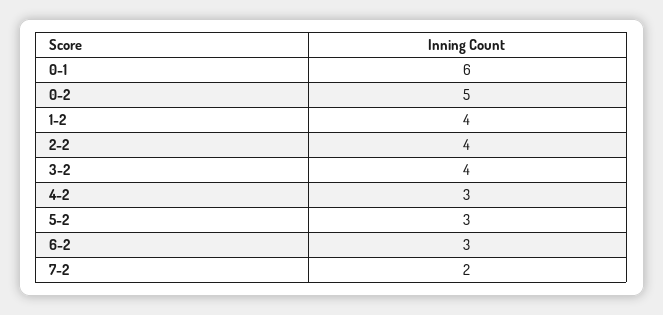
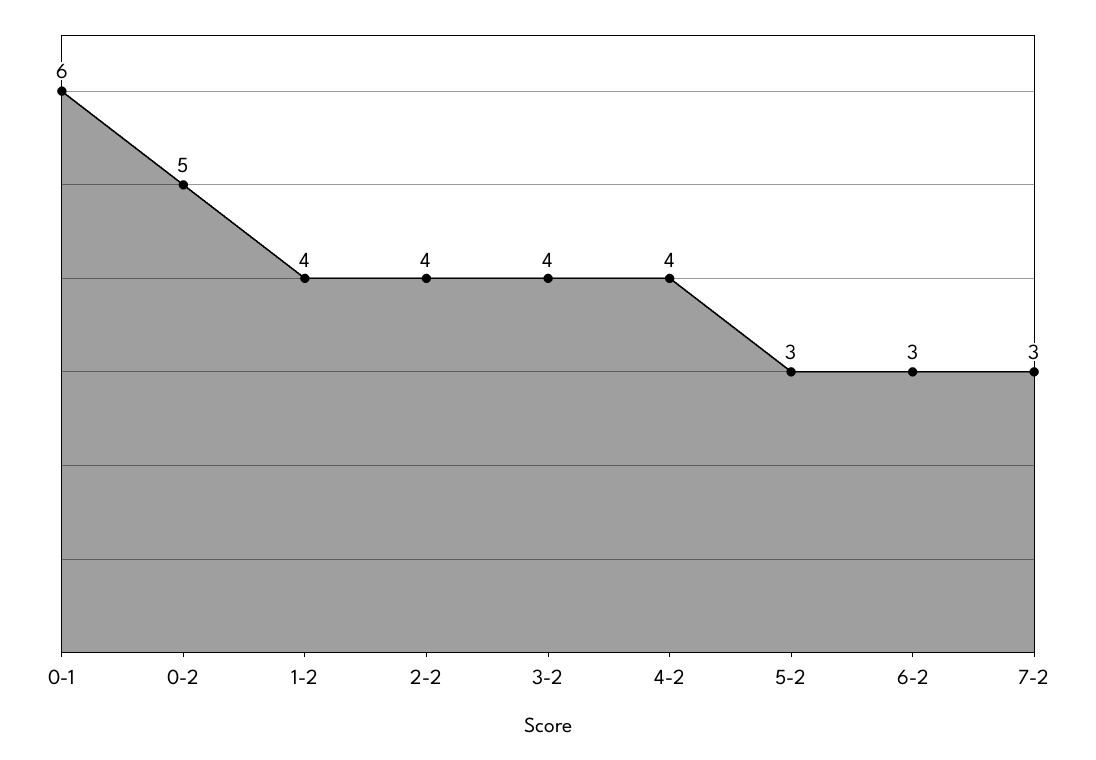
  {
    "0-1": 6,
    "0-2": 5,
    "1-2": 4,
    "2-2": 4,
    "3-2": 4,
-   "4-2": 3,
+   "4-2": 4,
    "5-2": 3,
    "6-2": 3,
-   "7-2": 2
+   "7-2": 3
  }

